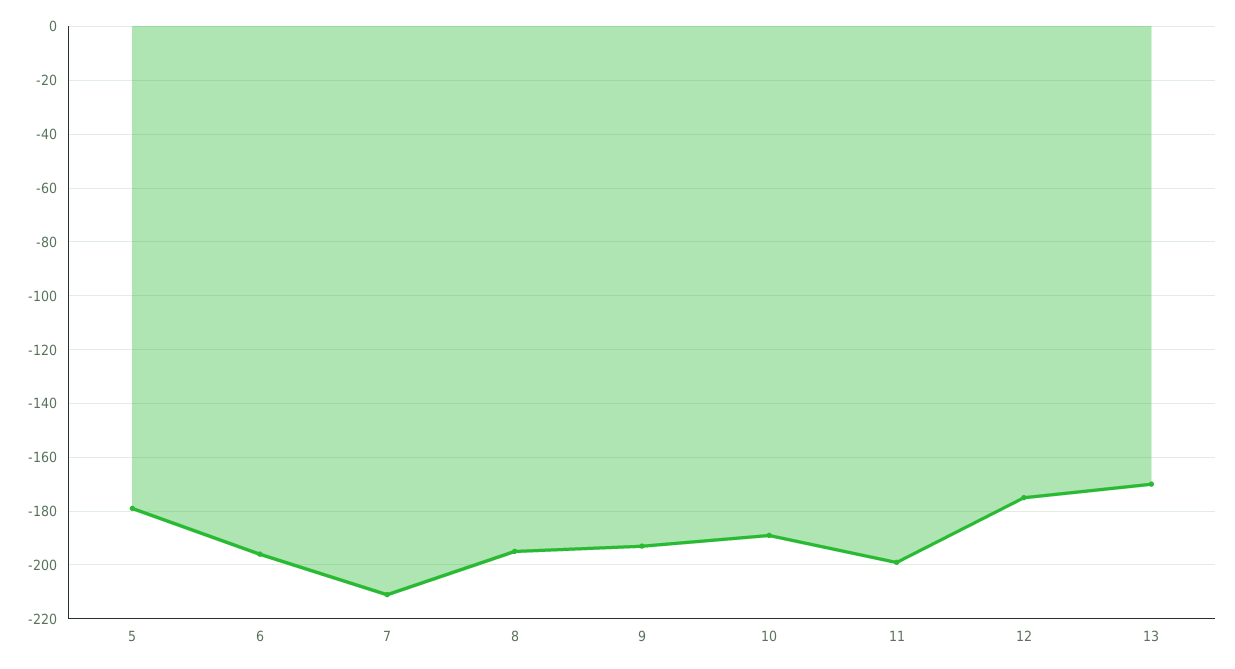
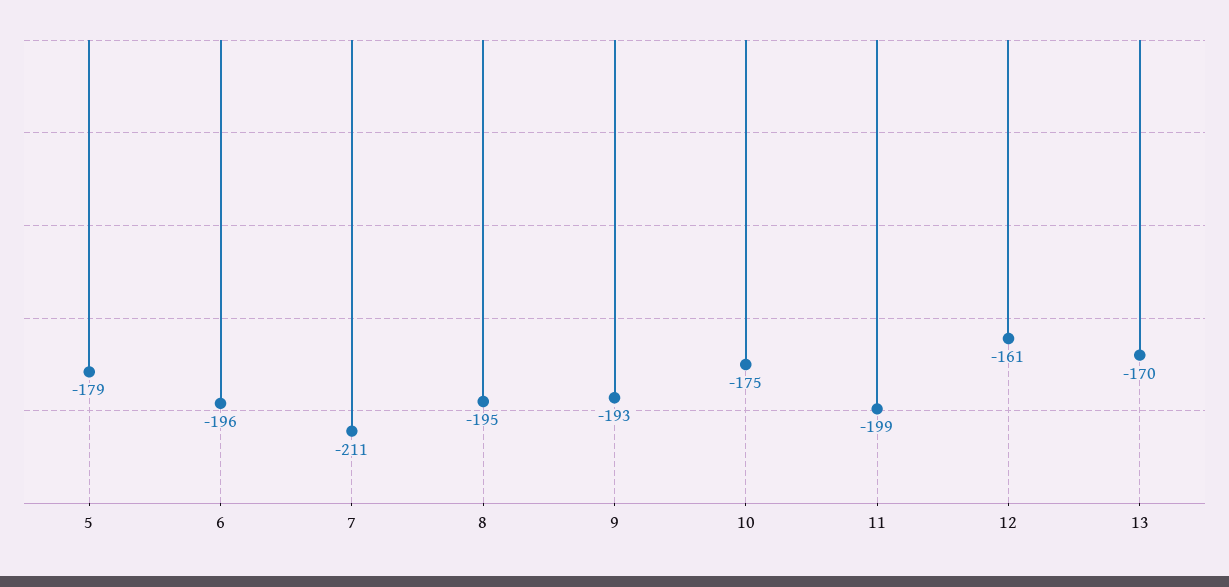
  {
    "5": -179,
    "6": -196,
    "7": -211,
    "8": -195,
    "9": -193,
-   "10": -190,
+   "10": -175,
    "11": -199,
-   "12": -175,
+   "12": -161,
    "13": -170
  }

